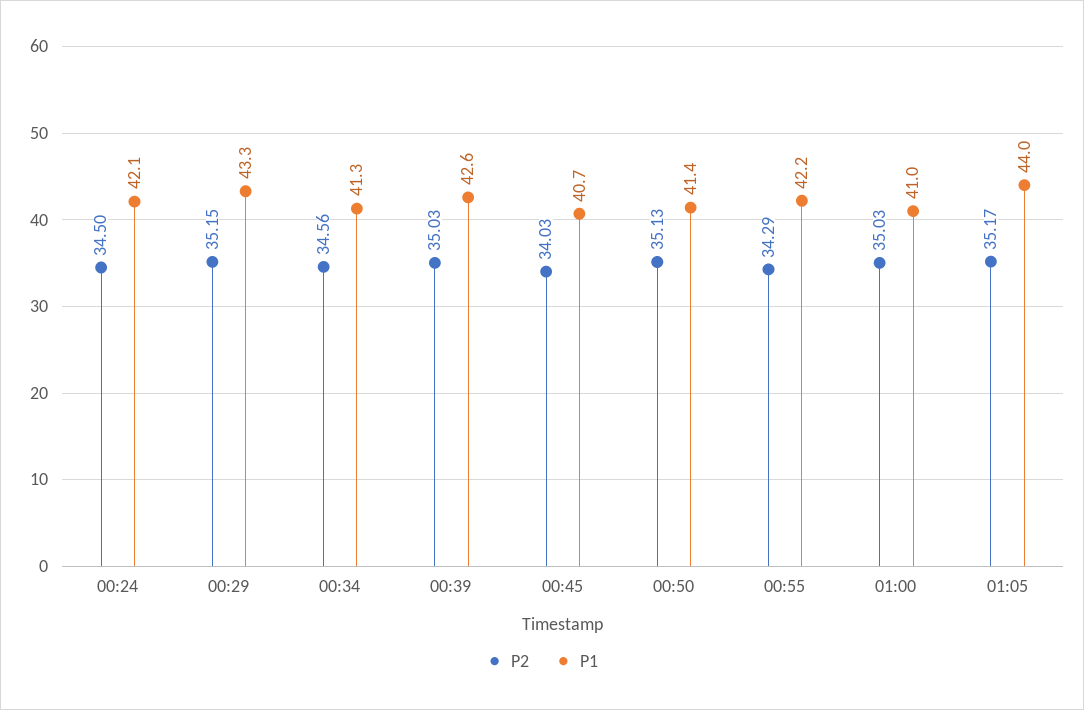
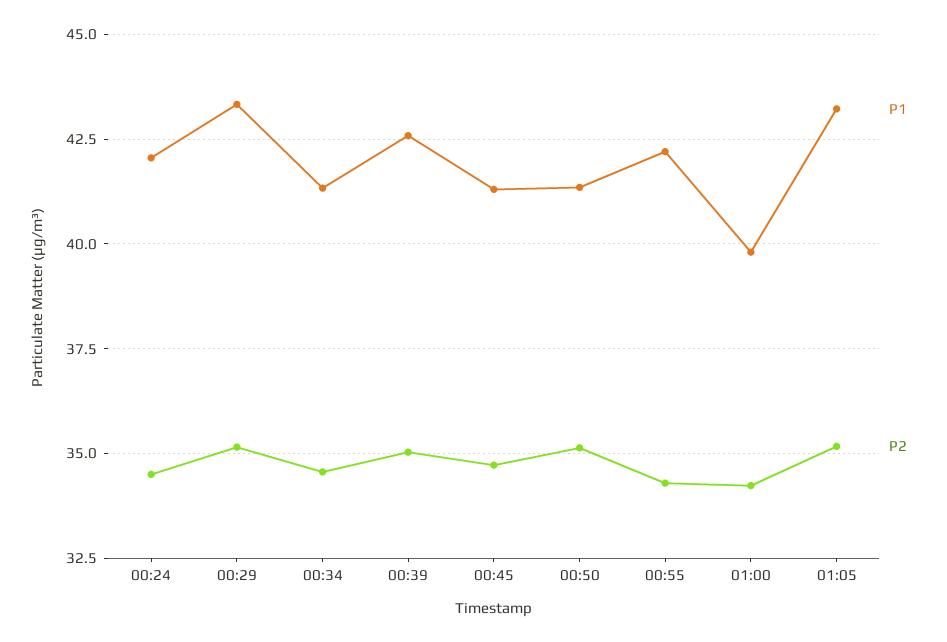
  {
    "P2": {
      "00:24": 34.5,
      "00:29": 35.15,
      "00:34": 34.56,
      "00:39": 35.03,
-     "00:45": 34.03,
+     "00:45": 34.75,
      "00:50": 35.13,
      "00:55": 34.29,
-     "01:00": 35.03,
+     "01:00": 34.25,
      "01:05": 35.17
    },
    "P1": {
      "00:24": 42.1,
      "00:29": 43.3,
      "00:34": 41.3,
      "00:39": 42.6,
-     "00:45": 40.7,
+     "00:45": 41.25,
      "00:50": 41.4,
      "00:55": 42.2,
-     "01:00": 41,
+     "01:00": 39.75,
-     "01:05": 44
+     "01:05": 43.25
    }
  }

